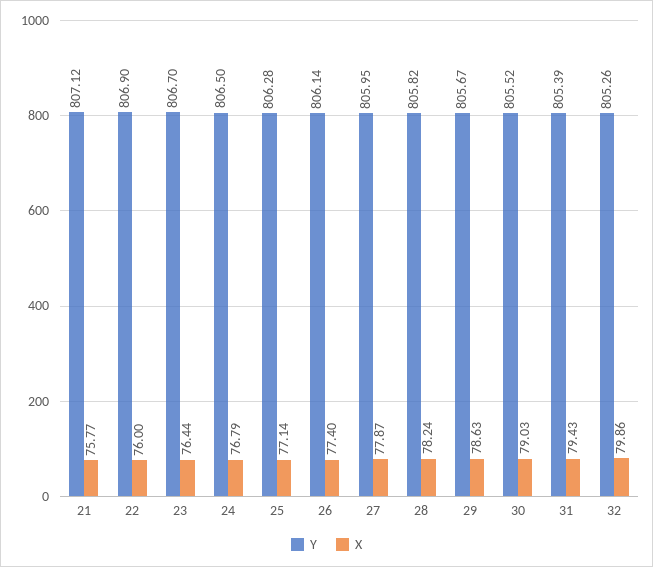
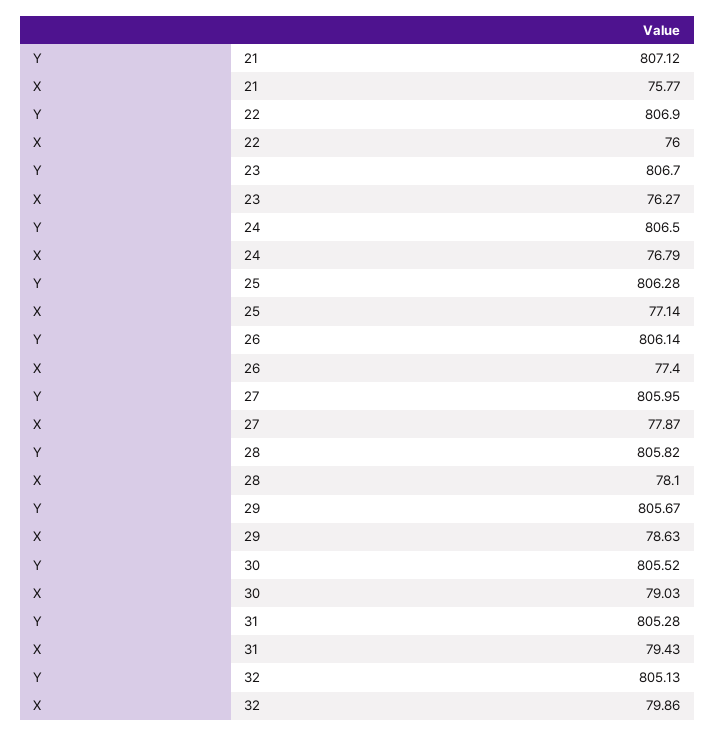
  {
    "Y": {
      "21": 807.12,
      "22": 806.9,
      "23": 806.7,
      "24": 806.5,
      "25": 806.28,
      "26": 806.14,
      "27": 805.95,
      "28": 805.82,
      "29": 805.67,
      "30": 805.52,
-     "31": 805.39,
+     "31": 805.28,
-     "32": 805.26
+     "32": 805.13
    },
    "X": {
      "21": 75.77,
      "22": 76,
-     "23": 76.44,
+     "23": 76.27,
      "24": 76.79,
      "25": 77.14,
      "26": 77.4,
      "27": 77.87,
-     "28": 78.24,
+     "28": 78.1,
      "29": 78.63,
      "30": 79.03,
      "31": 79.43,
      "32": 79.86
    }
  }

